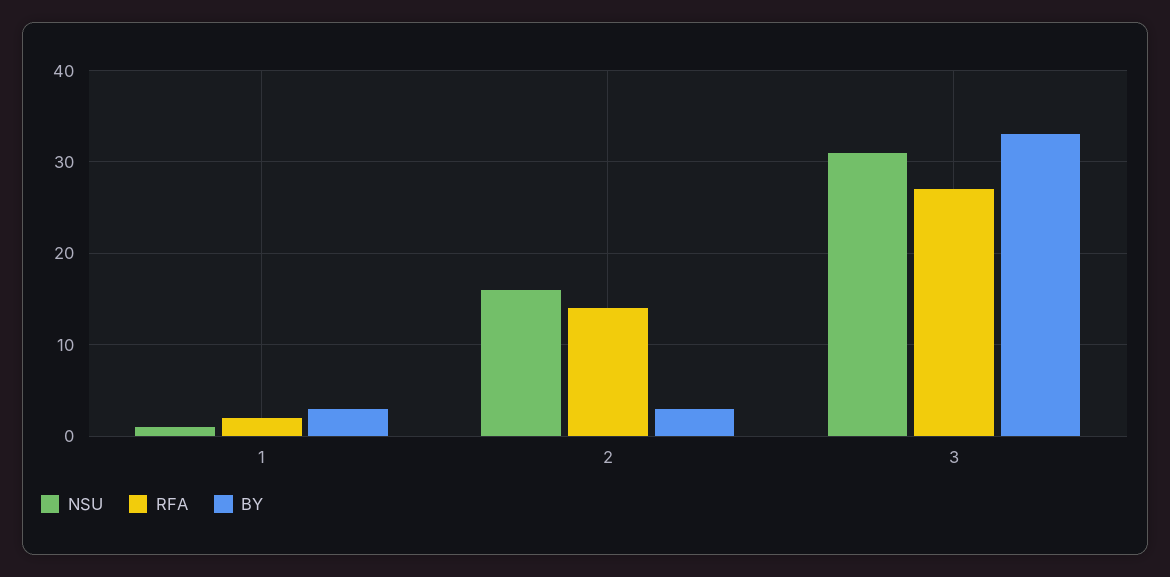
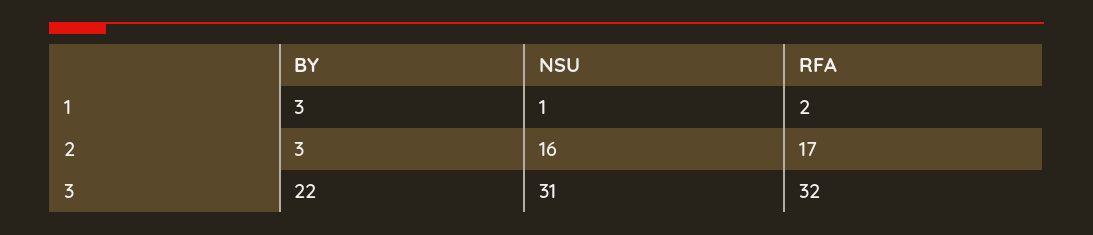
  {
    "NSU": {
      "1": 1,
      "2": 16,
      "3": 31
    },
    "RFA": {
      "1": 2,
-     "2": 14,
+     "2": 17,
-     "3": 27
+     "3": 32
    },
    "BY": {
      "1": 3,
      "2": 3,
-     "3": 33
+     "3": 22
    }
  }

